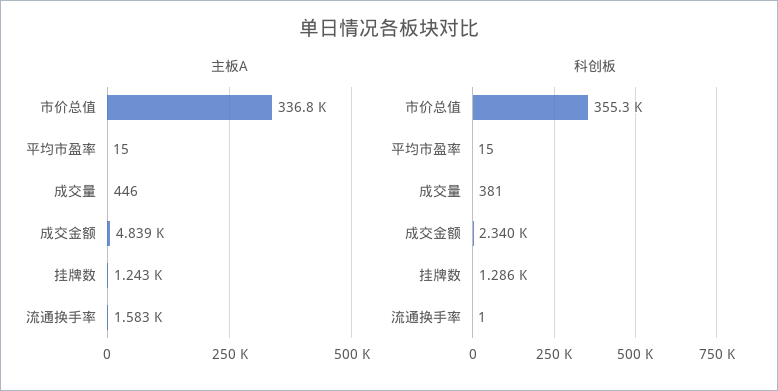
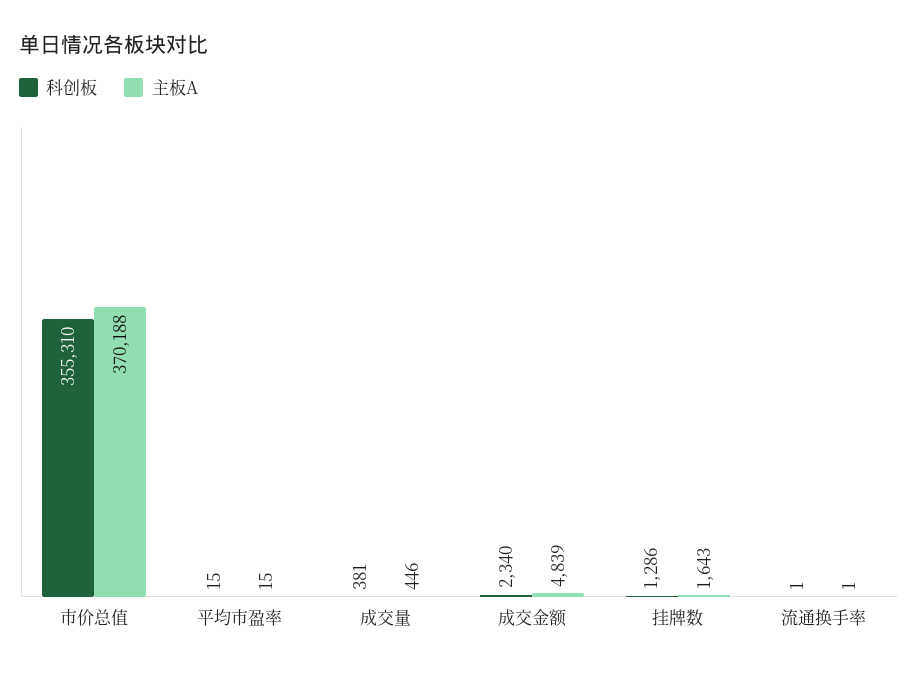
  {
    "主板A": {
-     "市价总值": 336800,
+     "市价总值": 370188,
      "平均市盈率": 15,
      "成交量": 446,
      "成交金额": 4839,
-     "挂牌数": 1243,
+     "挂牌数": 1643,
-     "流通换手率": 1583
+     "流通换手率": 1
    },
    "科创板": {
      "市价总值": 355310,
      "平均市盈率": 15,
      "成交量": 381,
      "成交金额": 2340,
      "挂牌数": 1286,
      "流通换手率": 1
    }
  }

